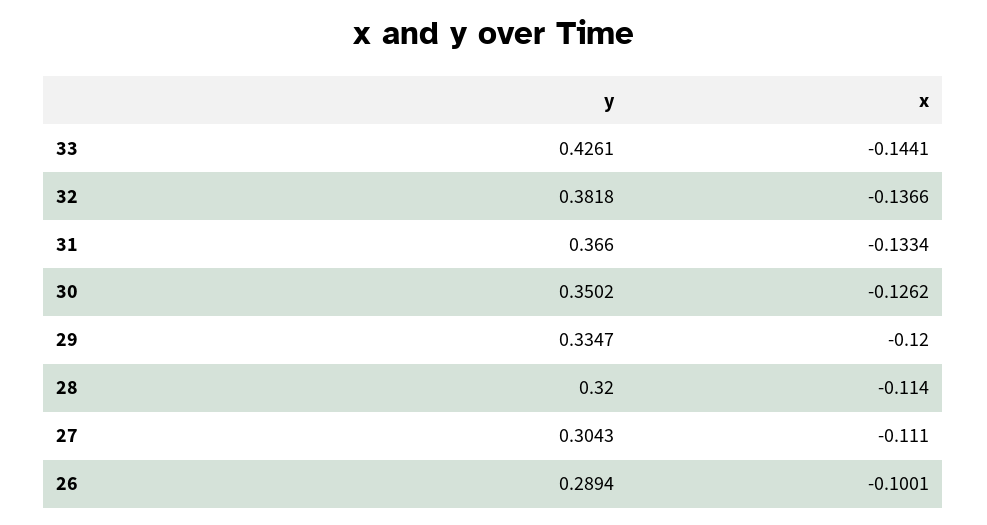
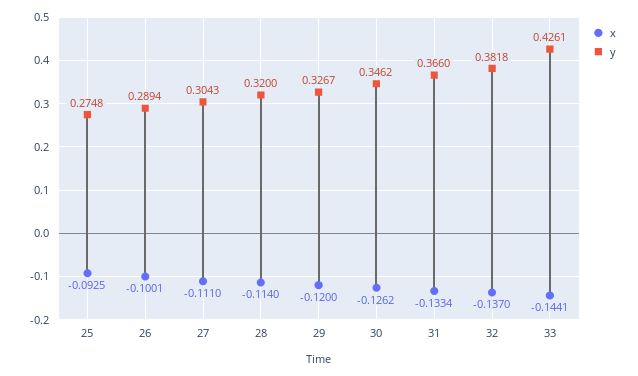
  {
    "y": {
      "33": 0.4261,
      "32": 0.3818,
      "31": 0.366,
-     "30": 0.3502,
+     "30": 0.3462,
-     "29": 0.3347,
+     "29": 0.3267,
      "28": 0.32,
      "27": 0.3043,
-     "26": 0.2894
+     "26": 0.2894,
+     "25": 0.2748
    },
    "x": {
      "33": -0.1441,
-     "32": -0.1366,
+     "32": -0.137,
      "31": -0.1334,
      "30": -0.1262,
      "29": -0.12,
      "28": -0.114,
      "27": -0.111,
-     "26": -0.1001
+     "26": -0.1001,
+     "25": -0.0925
    }
  }

